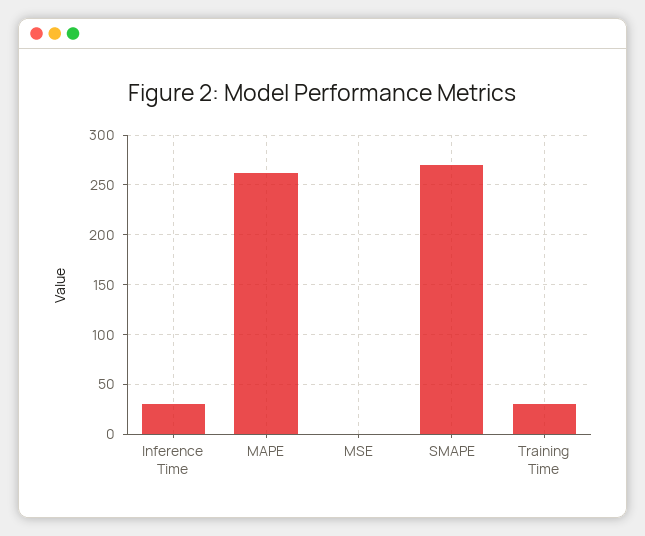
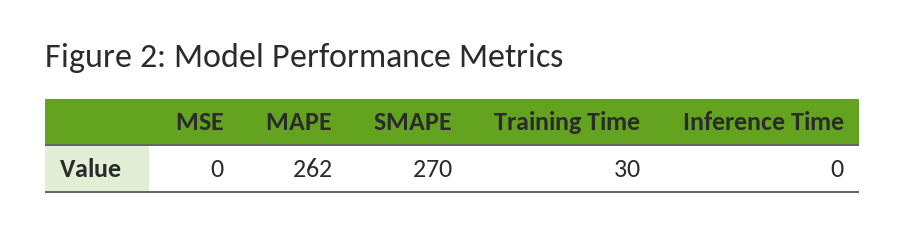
  {
-   "Inference Time": 30,
+   "Inference Time": 0,
    "MAPE": 262,
    "MSE": 0,
    "SMAPE": 270,
    "Training Time": 30
  }

